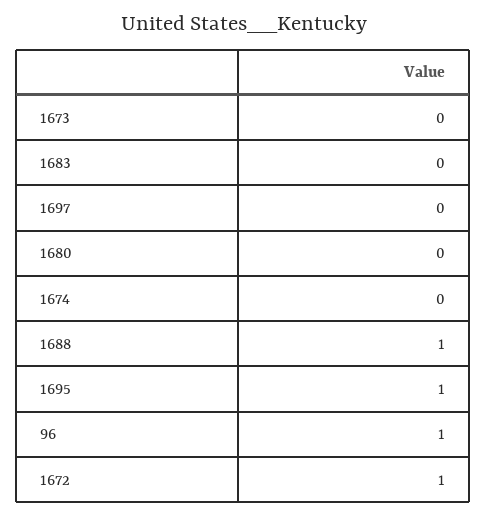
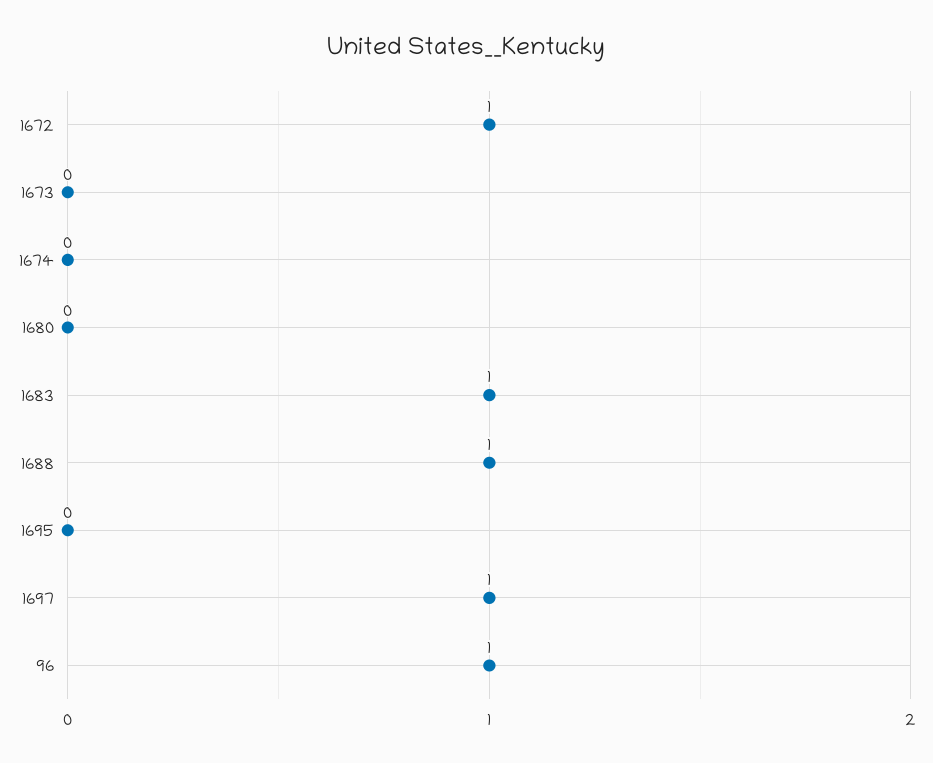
  {
    "1673": 0,
-   "1683": 0,
+   "1683": 1,
-   "1697": 0,
+   "1697": 1,
    "1680": 0,
    "1674": 0,
    "1688": 1,
-   "1695": 1,
+   "1695": 0,
    "96": 1,
    "1672": 1
  }

